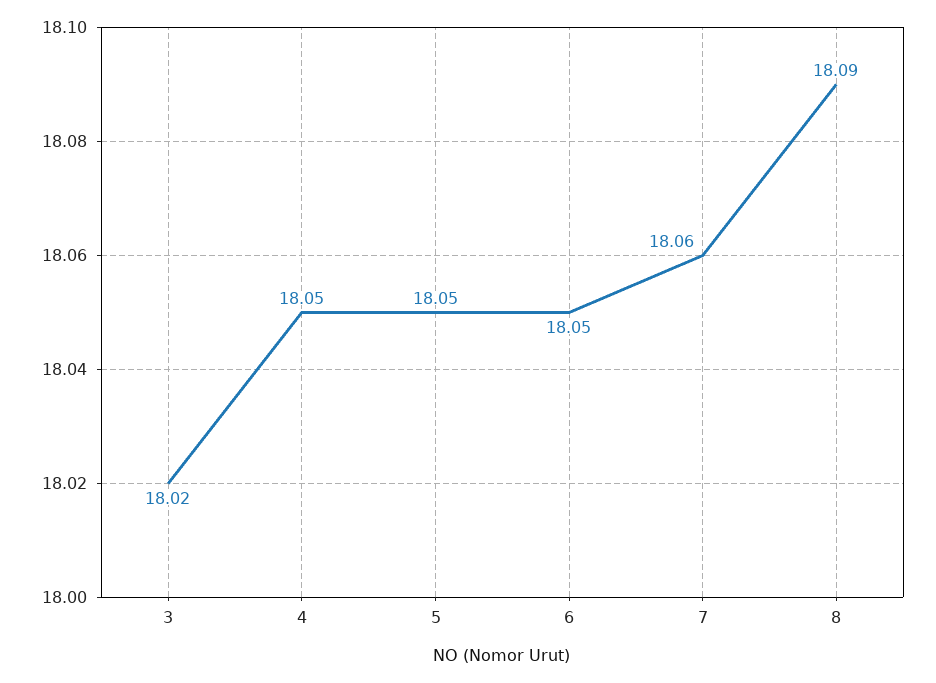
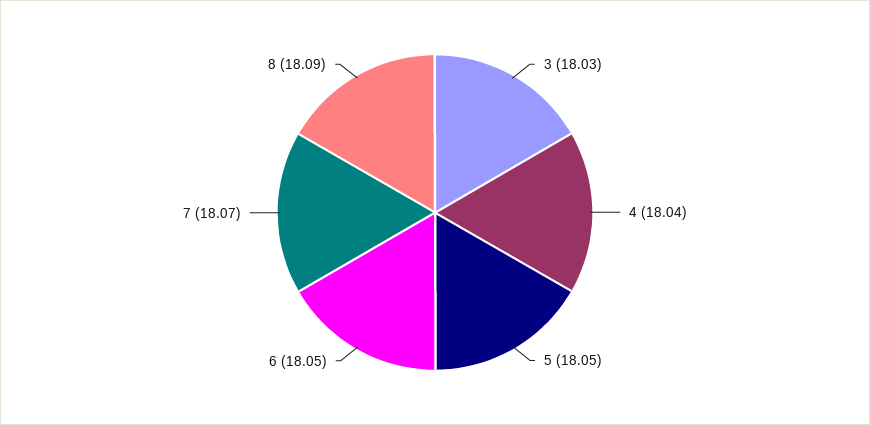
  {
-   "3": 18.02,
+   "3": 18.03,
-   "4": 18.05,
+   "4": 18.04,
    "5": 18.05,
    "6": 18.05,
-   "7": 18.06,
+   "7": 18.07,
    "8": 18.09
  }

